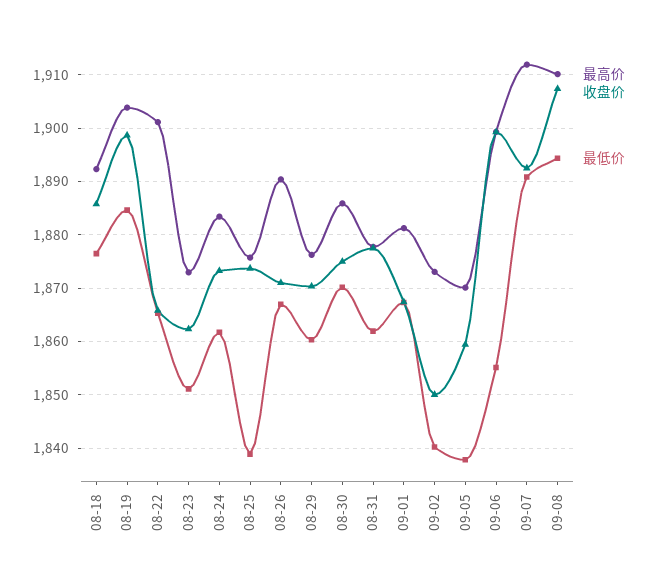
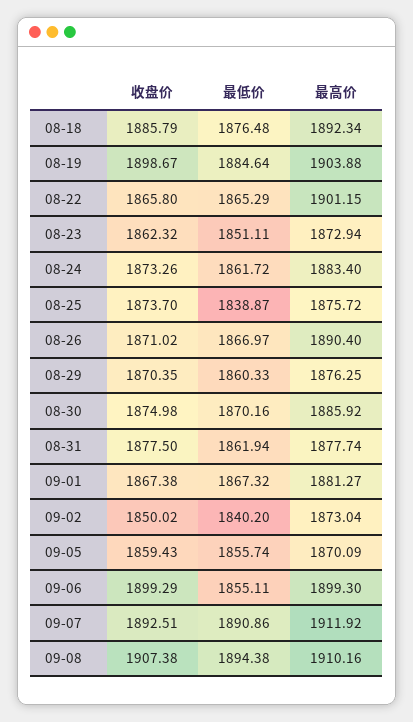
  {
    "最高价": {
      "08-18": 1892.34,
      "08-19": 1903.88,
      "08-22": 1901.15,
      "08-23": 1872.94,
      "08-24": 1883.4,
      "08-25": 1875.72,
      "08-26": 1890.4,
      "08-29": 1876.25,
      "08-30": 1885.92,
      "08-31": 1877.74,
      "09-01": 1881.27,
      "09-02": 1873.04,
      "09-05": 1870.09,
      "09-06": 1899.3,
      "09-07": 1911.92,
      "09-08": 1910.16
    },
    "收盘价": {
      "08-18": 1885.79,
      "08-19": 1898.67,
      "08-22": 1865.8,
      "08-23": 1862.32,
      "08-24": 1873.26,
      "08-25": 1873.7,
      "08-26": 1871.02,
      "08-29": 1870.35,
      "08-30": 1874.98,
      "08-31": 1877.5,
      "09-01": 1867.38,
      "09-02": 1850.02,
      "09-05": 1859.43,
      "09-06": 1899.29,
      "09-07": 1892.51,
      "09-08": 1907.38
    },
    "最低价": {
      "08-18": 1876.48,
      "08-19": 1884.64,
      "08-22": 1865.29,
      "08-23": 1851.11,
      "08-24": 1861.72,
      "08-25": 1838.87,
      "08-26": 1866.97,
      "08-29": 1860.33,
      "08-30": 1870.16,
      "08-31": 1861.94,
      "09-01": 1867.32,
      "09-02": 1840.2,
-     "09-05": 1838,
+     "09-05": 1855.74,
      "09-06": 1855.11,
      "09-07": 1890.86,
      "09-08": 1894.38
    }
  }

